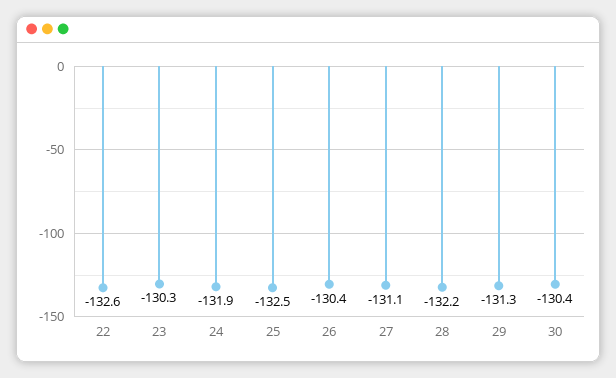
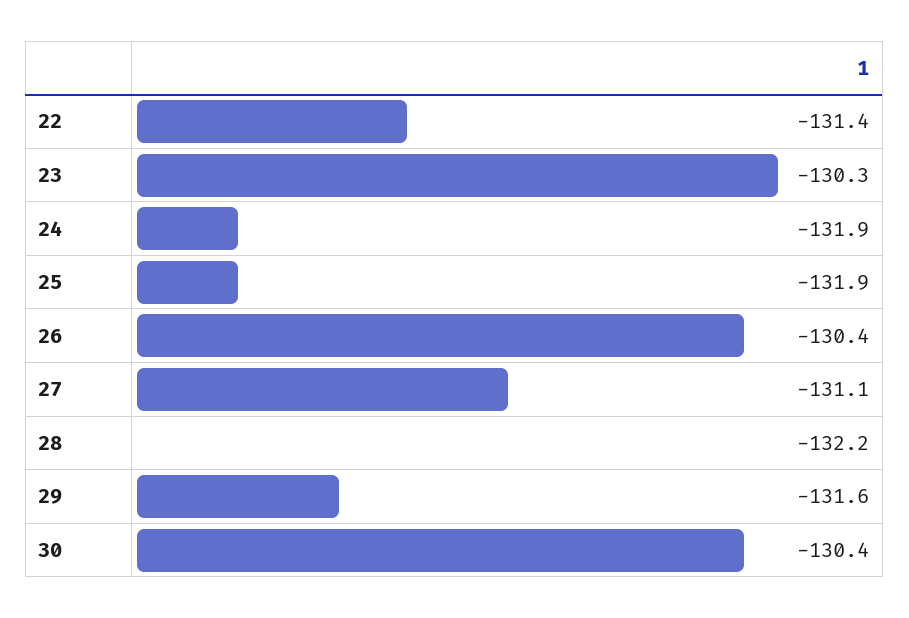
  {
-   "22": -132.6,
+   "22": -131.4,
    "23": -130.3,
    "24": -131.9,
-   "25": -132.5,
+   "25": -131.9,
    "26": -130.4,
    "27": -131.1,
    "28": -132.2,
-   "29": -131.3,
+   "29": -131.6,
    "30": -130.4
  }

